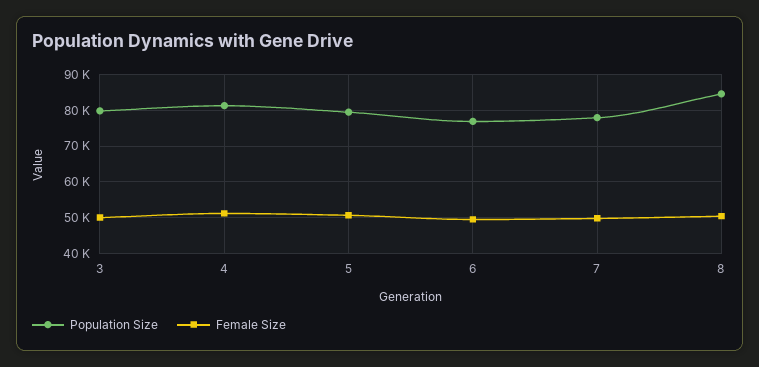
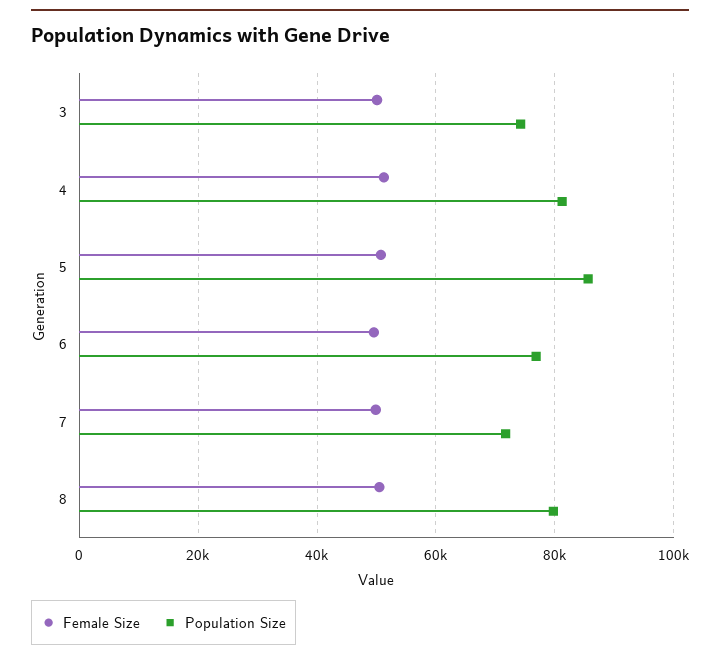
  {
    "Population Size": {
-     "3": 80000,
+     "3": 74000,
      "4": 82000,
-     "5": 80000,
+     "5": 86000,
      "6": 76000,
-     "7": 78000,
+     "7": 72000,
-     "8": 84000
+     "8": 80000
    },
    "Female Size": {
      "3": 50000,
      "4": 52000,
      "5": 50000,
      "6": 50000,
      "7": 50000,
      "8": 50000
    }
  }

